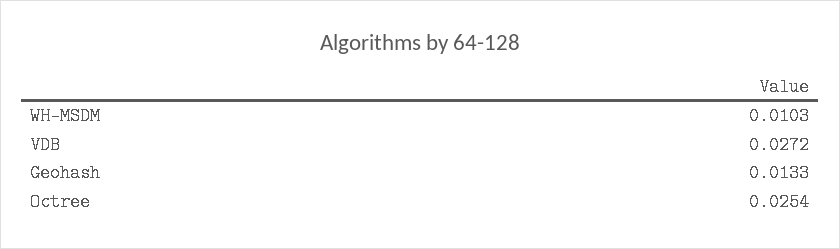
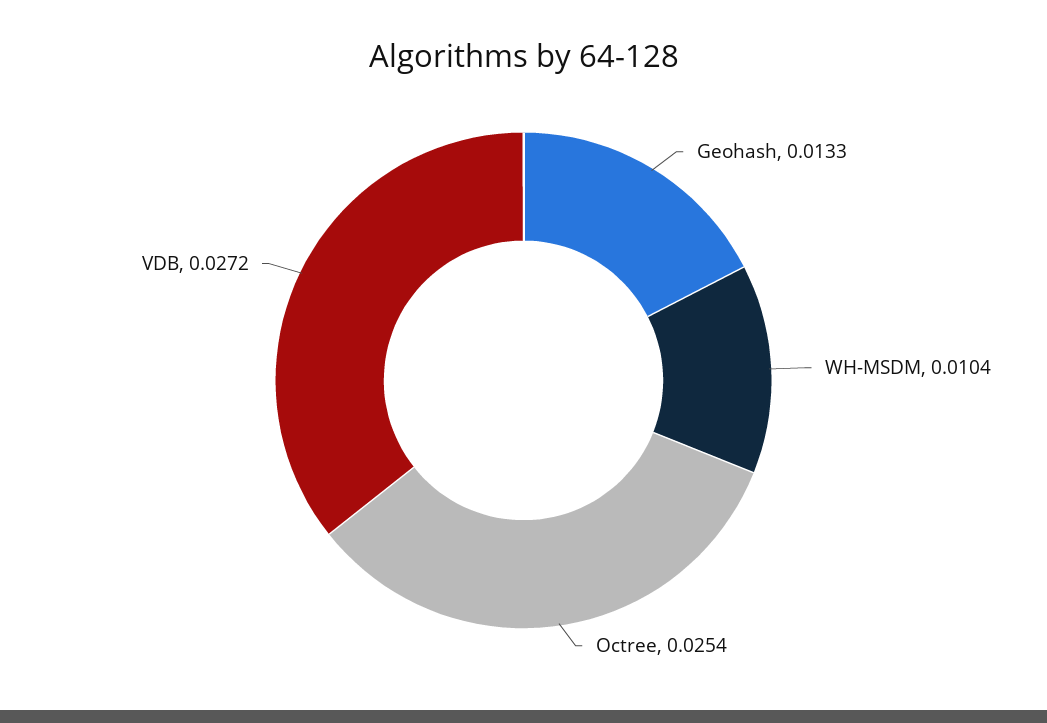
  {
-   "WH-MSDM": 0.0103,
+   "WH-MSDM": 0.0104,
    "VDB": 0.0272,
    "Geohash": 0.0133,
    "Octree": 0.0254
  }

